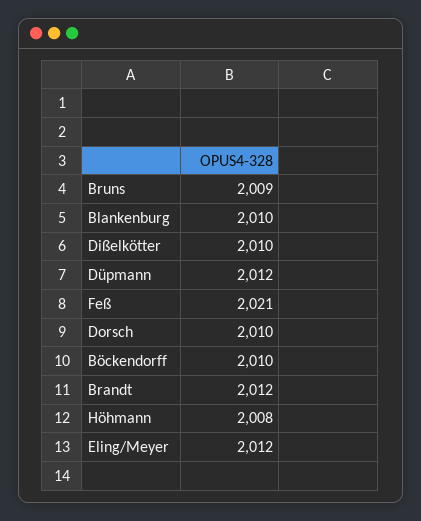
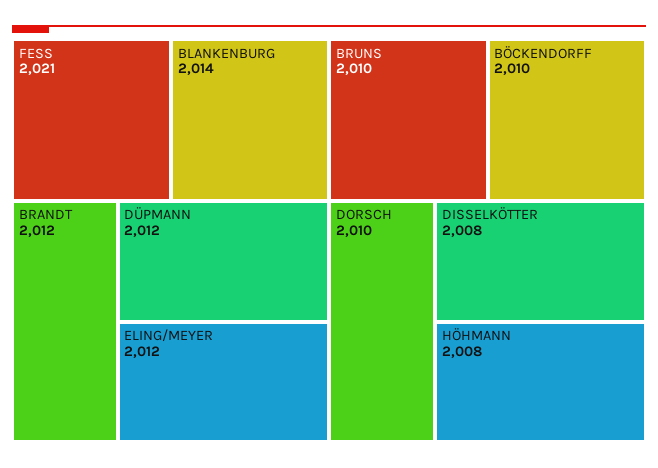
  {
-   "Bruns": 2009,
+   "Bruns": 2010,
-   "Blankenburg": 2010,
+   "Blankenburg": 2014,
-   "Dißelkötter": 2010,
+   "Dißelkötter": 2008,
    "Düpmann": 2012,
    "Feß": 2021,
    "Dorsch": 2010,
    "Böckendorff": 2010,
    "Brandt": 2012,
    "Höhmann": 2008,
    "Eling/Meyer": 2012
  }

